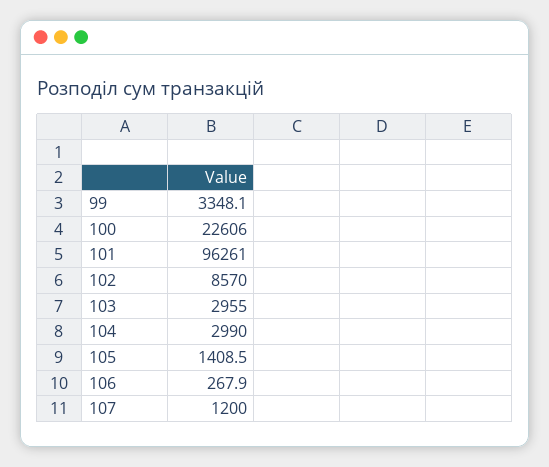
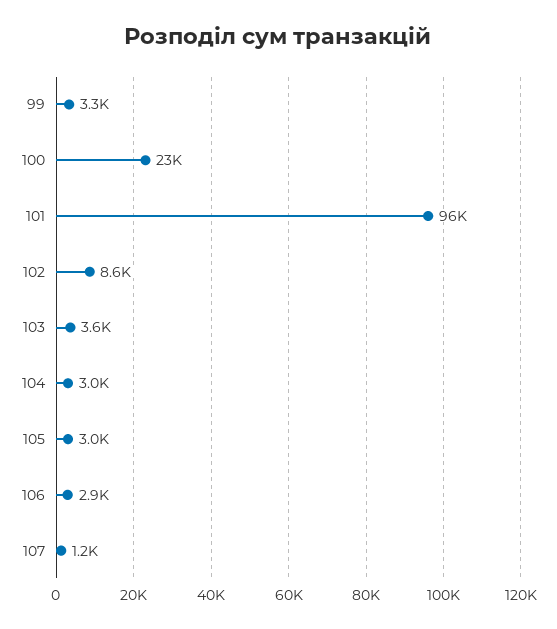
  {
    "99": 3348.1,
    "100": 22606,
    "101": 96261,
    "102": 8570,
-   "103": 2955,
+   "103": 3600,
    "104": 2990,
-   "105": 1408.5,
+   "105": 3000,
-   "106": 267.9,
+   "106": 2900,
    "107": 1200
  }

